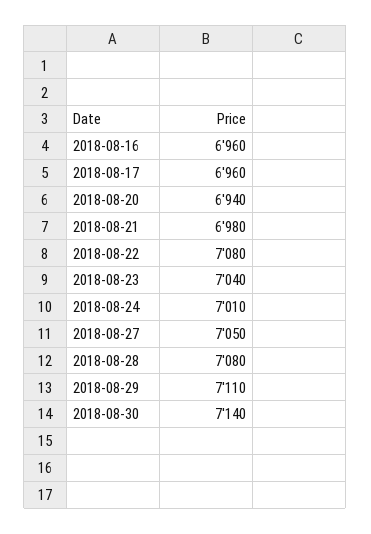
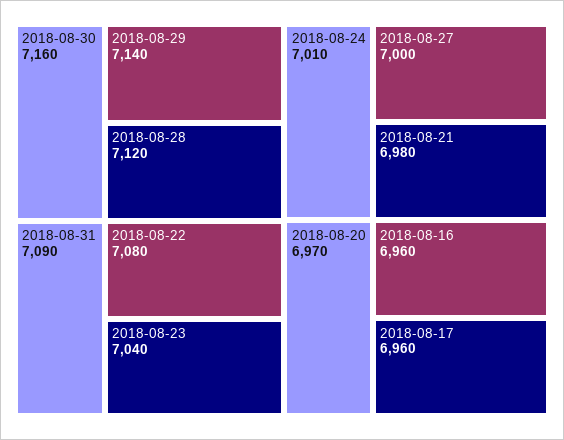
  {
    "2018-08-16": 6960,
    "2018-08-17": 6960,
-   "2018-08-20": 6940,
+   "2018-08-20": 6970,
    "2018-08-21": 6980,
    "2018-08-22": 7080,
    "2018-08-23": 7040,
    "2018-08-24": 7010,
-   "2018-08-27": 7050,
+   "2018-08-27": 7000,
-   "2018-08-28": 7080,
+   "2018-08-28": 7120,
-   "2018-08-29": 7110,
+   "2018-08-29": 7140,
-   "2018-08-30": 7140
+   "2018-08-30": 7160,
+   "2018-08-31": 7090
  }

